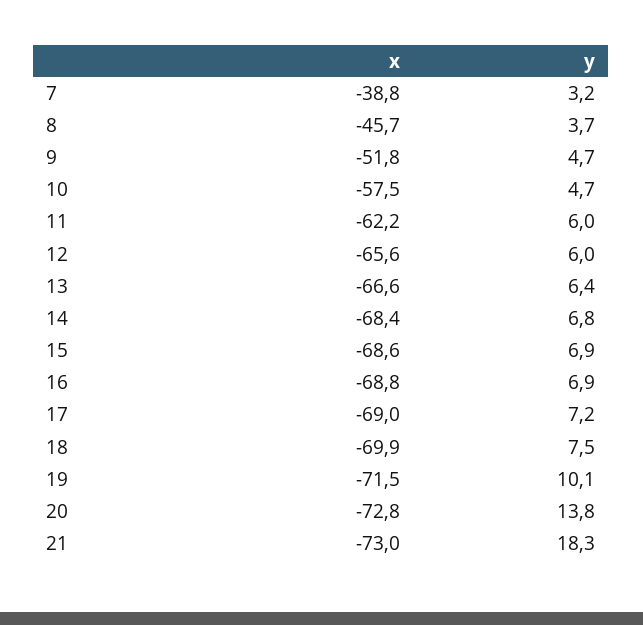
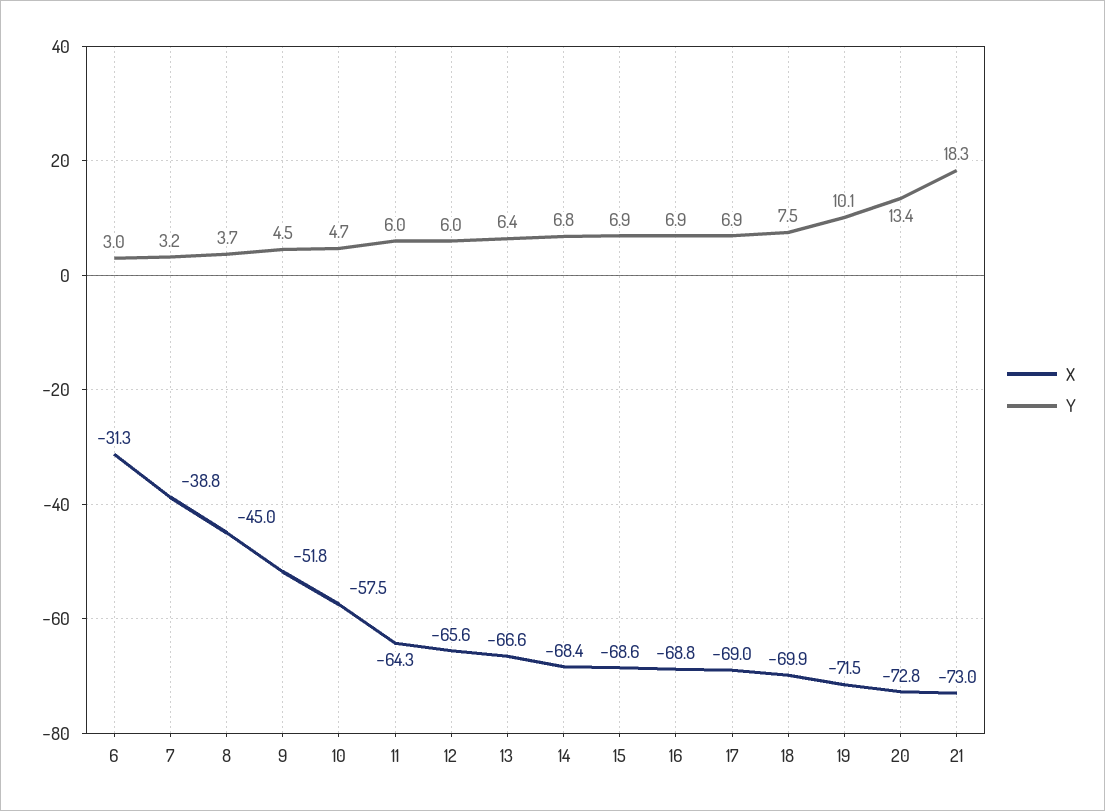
  {
    "x": {
      "7": -38.8,
-     "8": -45.7,
+     "8": -45,
      "9": -51.8,
      "10": -57.5,
-     "11": -62.2,
+     "11": -64.3,
      "12": -65.6,
      "13": -66.6,
      "14": -68.4,
      "15": -68.6,
      "16": -68.8,
      "17": -69,
      "18": -69.9,
      "19": -71.5,
      "20": -72.8,
-     "21": -73
+     "21": -73,
+     "6": -31.3
    },
    "y": {
      "7": 3.2,
      "8": 3.7,
-     "9": 4.7,
+     "9": 4.5,
      "10": 4.7,
      "11": 6,
      "12": 6,
      "13": 6.4,
      "14": 6.8,
      "15": 6.9,
      "16": 6.9,
-     "17": 7.2,
+     "17": 6.9,
      "18": 7.5,
      "19": 10.1,
-     "20": 13.8,
+     "20": 13.4,
-     "21": 18.3
+     "21": 18.3,
+     "6": 3
    }
  }

